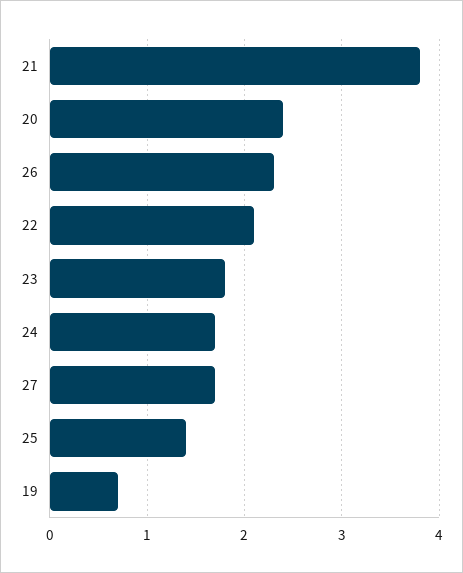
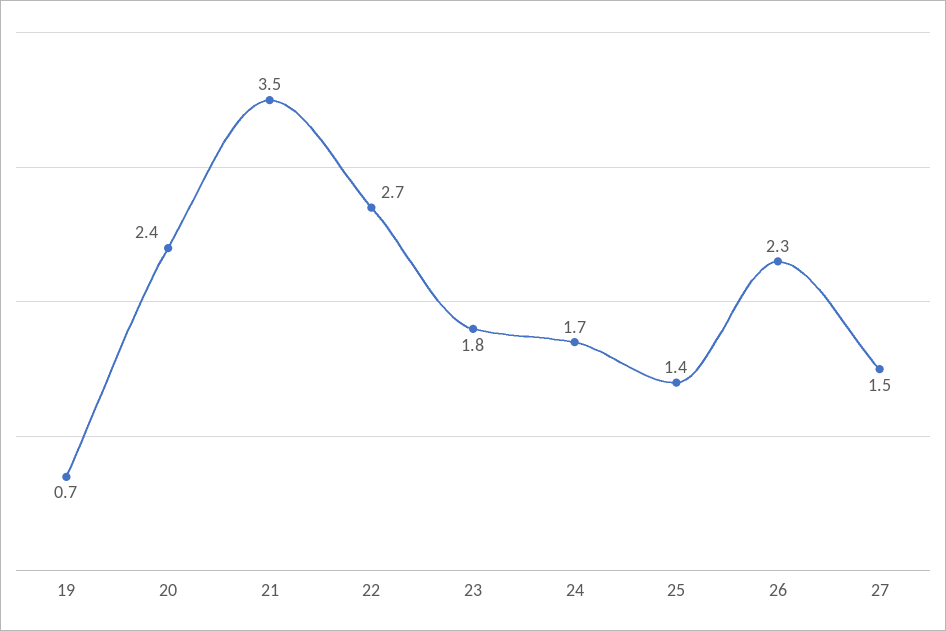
  {
-   "21": 3.8,
+   "21": 3.5,
    "20": 2.4,
    "26": 2.3,
-   "22": 2.1,
+   "22": 2.7,
    "23": 1.8,
    "24": 1.7,
-   "27": 1.7,
+   "27": 1.5,
    "25": 1.4,
    "19": 0.7
  }

